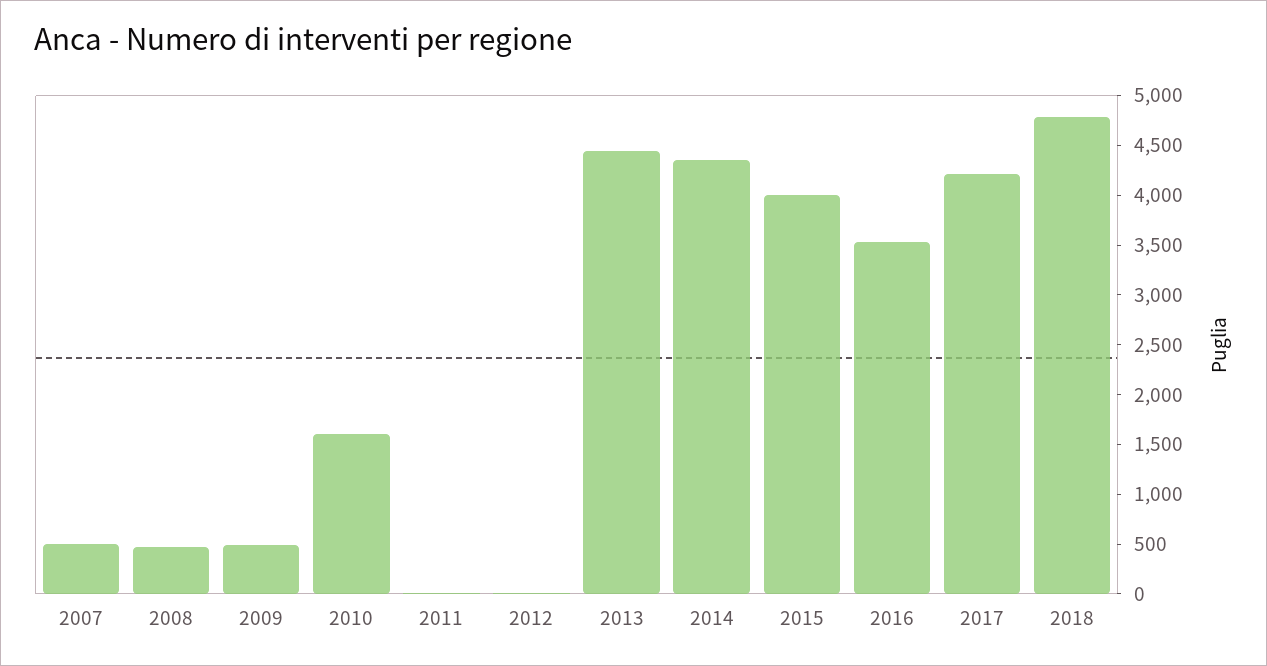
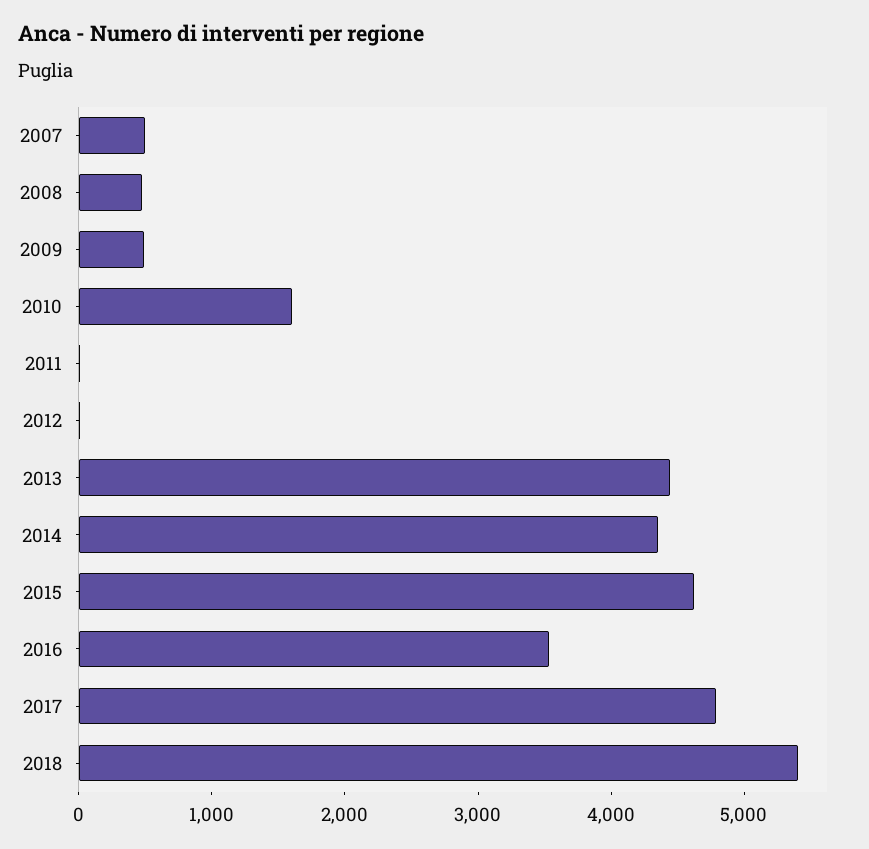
  {
    "2007": 500,
    "2008": 500,
    "2009": 500,
    "2010": 1600,
    "2011": 0,
    "2012": 0,
    "2013": 4400,
    "2014": 4400,
-   "2015": 4000,
+   "2015": 4600,
    "2016": 3500,
-   "2017": 4200,
+   "2017": 4800,
-   "2018": 4800
+   "2018": 5400
  }

